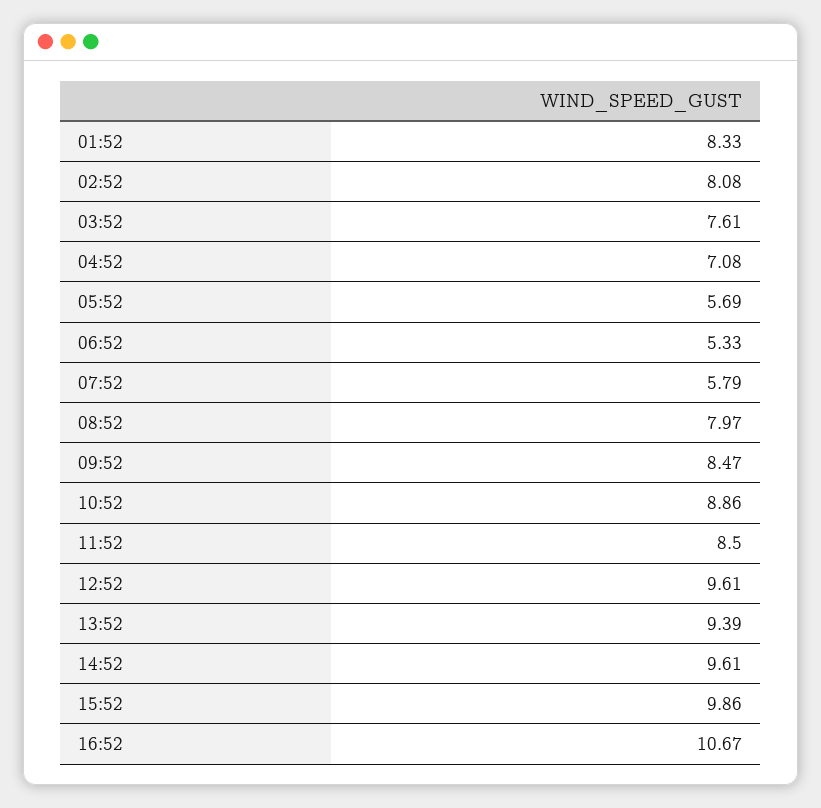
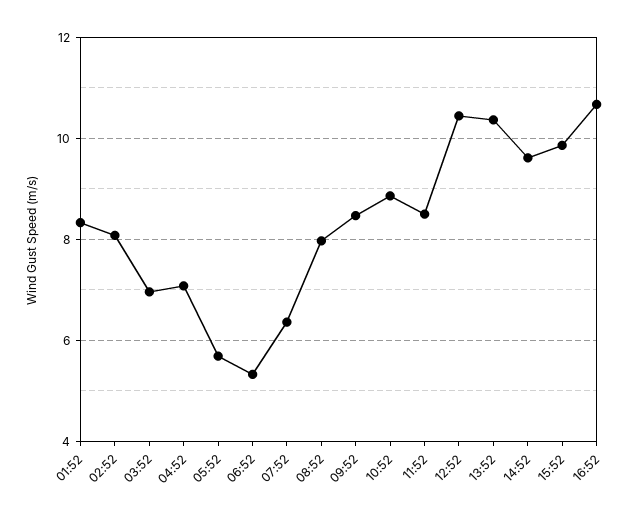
  {
    "01:52": 8.33,
    "02:52": 8.08,
-   "03:52": 7.61,
+   "03:52": 7,
    "04:52": 7.08,
    "05:52": 5.69,
    "06:52": 5.33,
-   "07:52": 5.79,
+   "07:52": 6.4,
    "08:52": 7.97,
    "09:52": 8.47,
    "10:52": 8.86,
    "11:52": 8.5,
-   "12:52": 9.61,
+   "12:52": 10.4,
-   "13:52": 9.39,
+   "13:52": 10.4,
    "14:52": 9.61,
    "15:52": 9.86,
    "16:52": 10.67
  }

